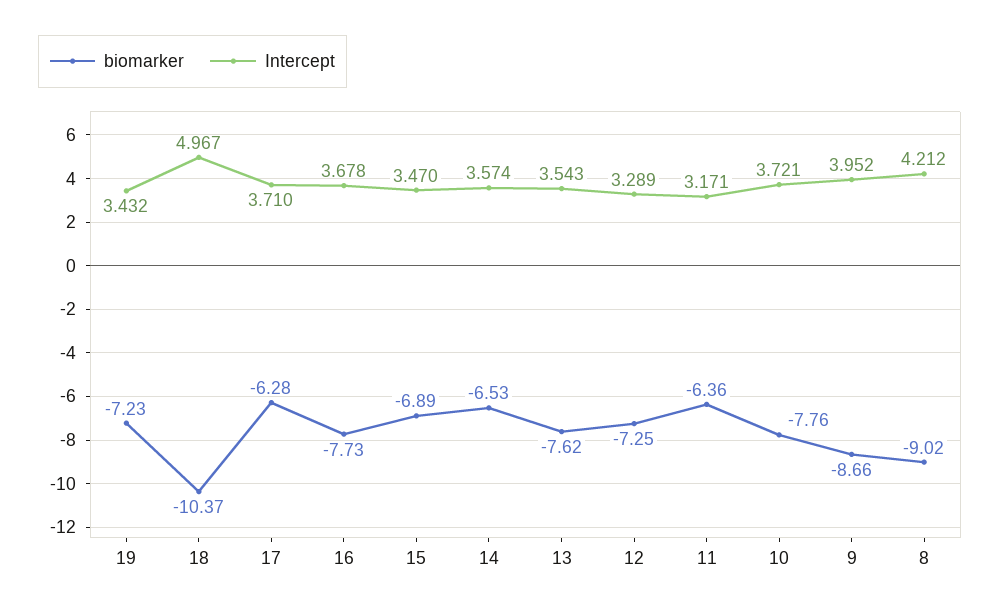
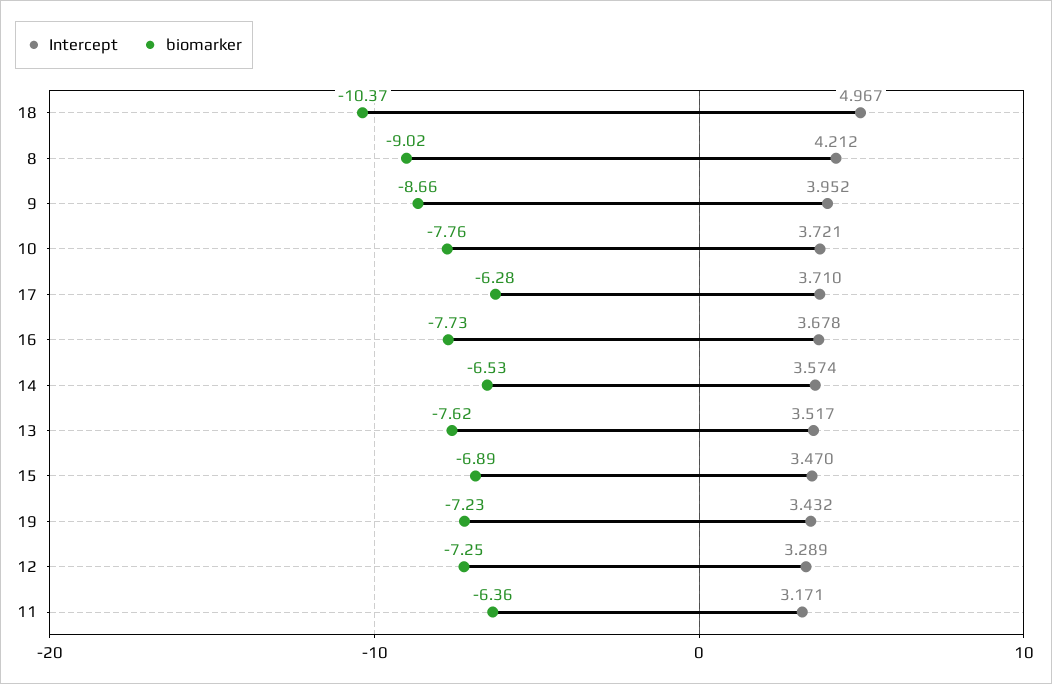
  {
    "biomarker": {
      "19": -7.23,
      "18": -10.37,
      "17": -6.28,
      "16": -7.73,
      "15": -6.89,
      "14": -6.53,
      "13": -7.62,
      "12": -7.25,
      "11": -6.36,
      "10": -7.76,
      "9": -8.66,
      "8": -9.02
    },
    "Intercept": {
      "19": 3.432,
      "18": 4.967,
      "17": 3.71,
      "16": 3.678,
      "15": 3.47,
      "14": 3.574,
-     "13": 3.543,
+     "13": 3.517,
      "12": 3.289,
      "11": 3.171,
      "10": 3.721,
      "9": 3.952,
      "8": 4.212
    }
  }

